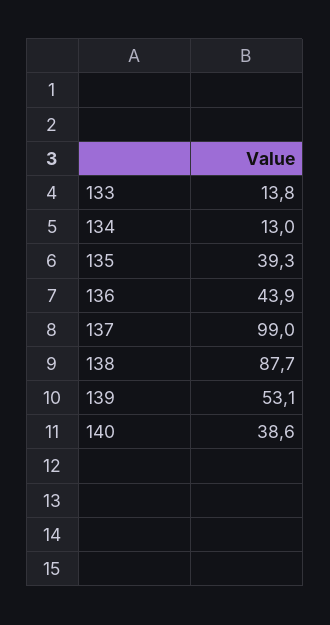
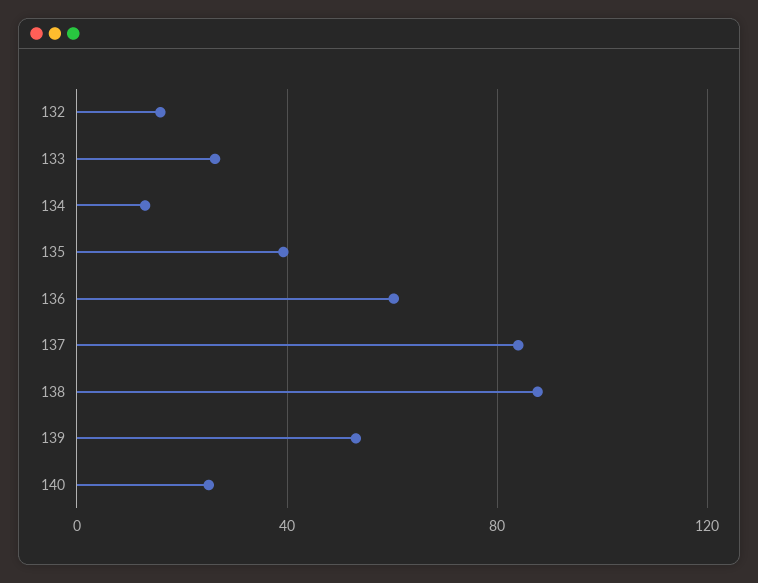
  {
-   "133": 13.8,
+   "133": 25,
    "134": 13,
    "135": 39.3,
-   "136": 43.9,
+   "136": 60,
-   "137": 99,
+   "137": 85,
    "138": 87.7,
    "139": 53.1,
-   "140": 38.6
+   "140": 25,
+   "132": 15
  }

